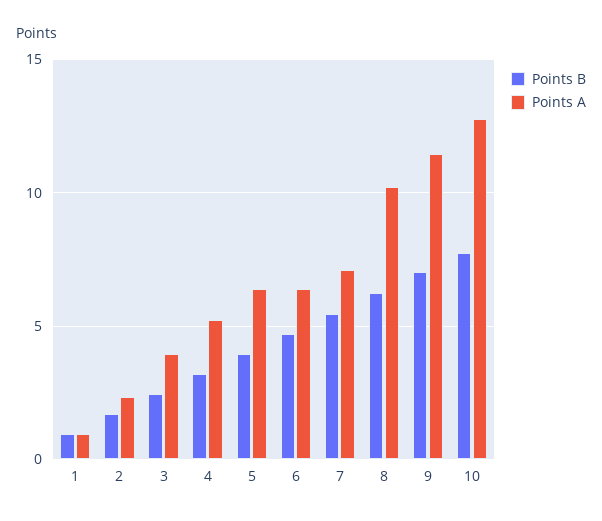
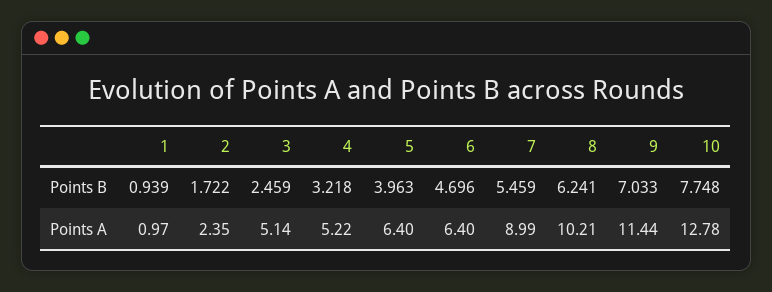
  {
    "Points B": {
      "1": 0.939,
      "2": 1.722,
      "3": 2.459,
      "4": 3.218,
      "5": 3.963,
      "6": 4.696,
      "7": 5.459,
      "8": 6.241,
      "9": 7.033,
      "10": 7.748
    },
    "Points A": {
      "1": 0.97,
      "2": 2.35,
-     "3": 4,
+     "3": 5.14,
      "4": 5.22,
      "5": 6.4,
      "6": 6.4,
-     "7": 7,
+     "7": 8.99,
      "8": 10.21,
      "9": 11.44,
      "10": 12.78
    }
  }

